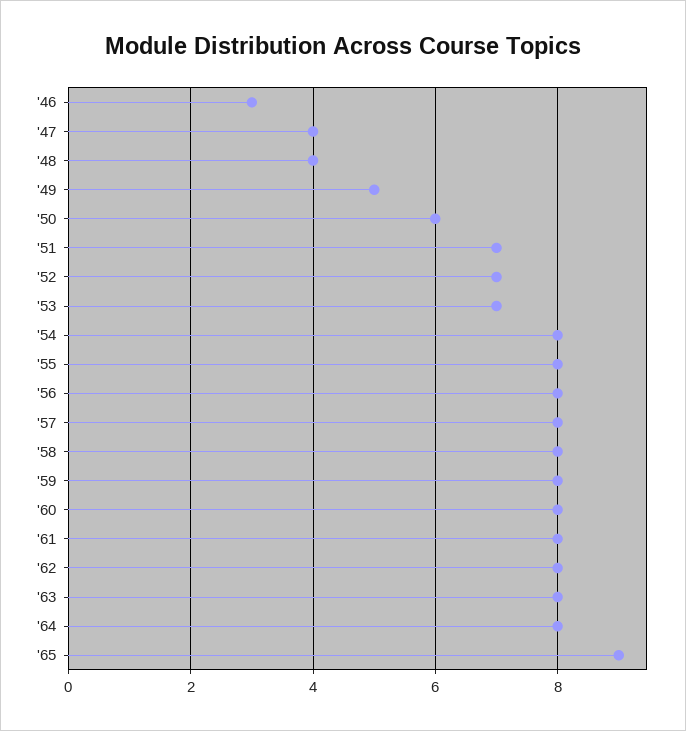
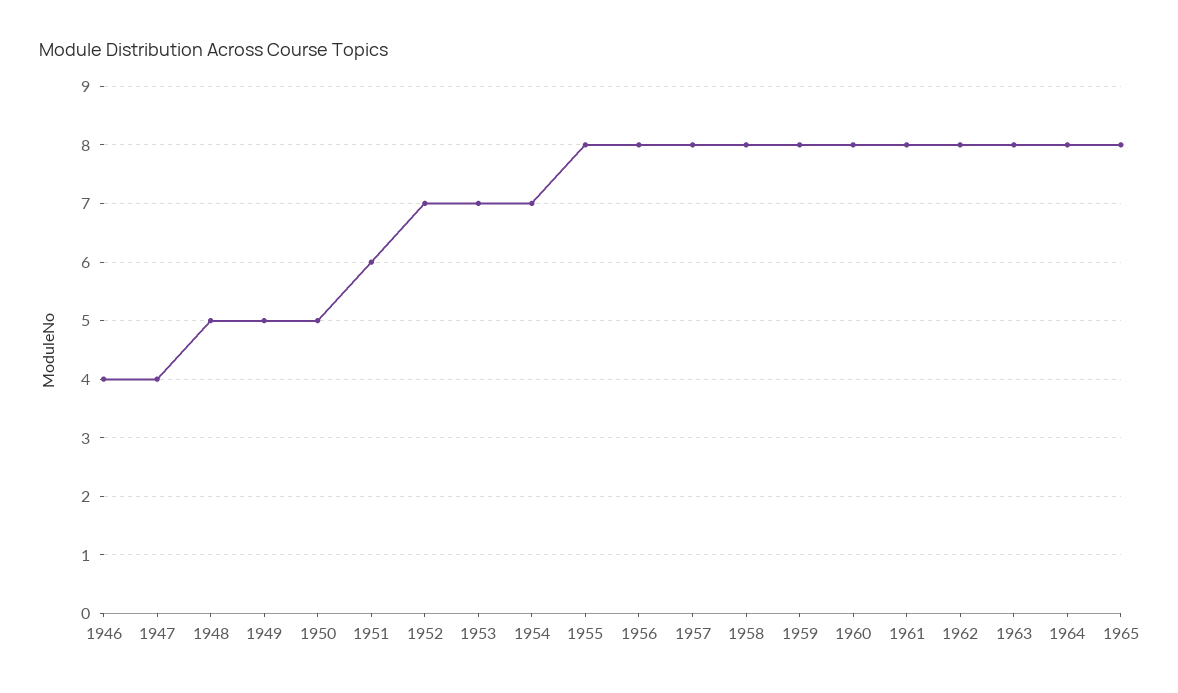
  {
-   "'46": 3,
+   "'46": 4,
    "'47": 4,
-   "'48": 4,
+   "'48": 5,
    "'49": 5,
-   "'50": 6,
+   "'50": 5,
-   "'51": 7,
+   "'51": 6,
    "'52": 7,
    "'53": 7,
-   "'54": 8,
+   "'54": 7,
    "'55": 8,
    "'56": 8,
    "'57": 8,
    "'58": 8,
    "'59": 8,
    "'60": 8,
    "'61": 8,
    "'62": 8,
    "'63": 8,
    "'64": 8,
-   "'65": 9
+   "'65": 8
  }

